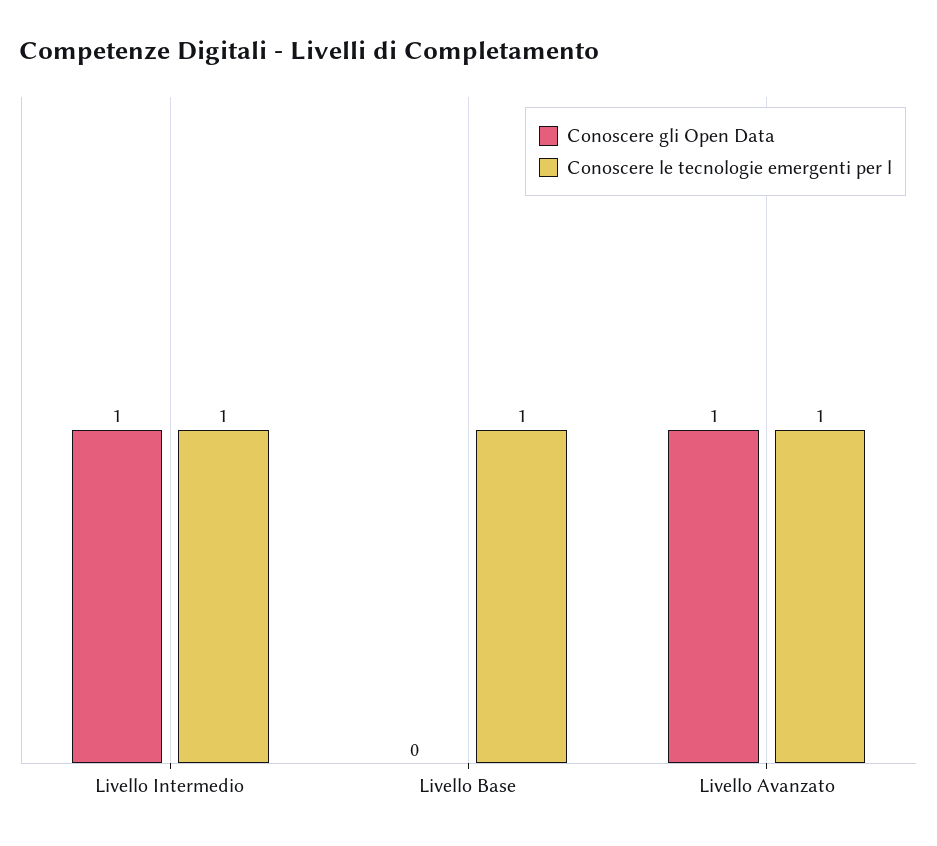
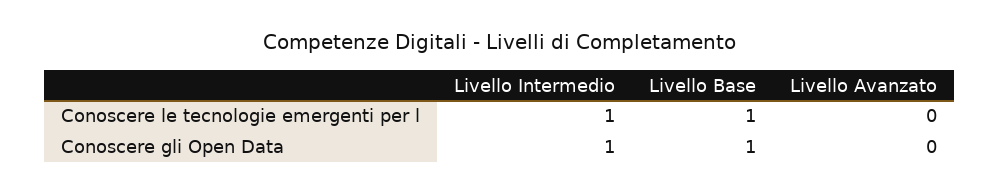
  {
    "Conoscere gli Open Data": {
      "Livello Intermedio": 1,
-     "Livello Base": 0,
+     "Livello Base": 1,
-     "Livello Avanzato": 1
+     "Livello Avanzato": 0
    },
    "Conoscere le tecnologie emergenti per l": {
      "Livello Intermedio": 1,
      "Livello Base": 1,
-     "Livello Avanzato": 1
+     "Livello Avanzato": 0
    }
  }

